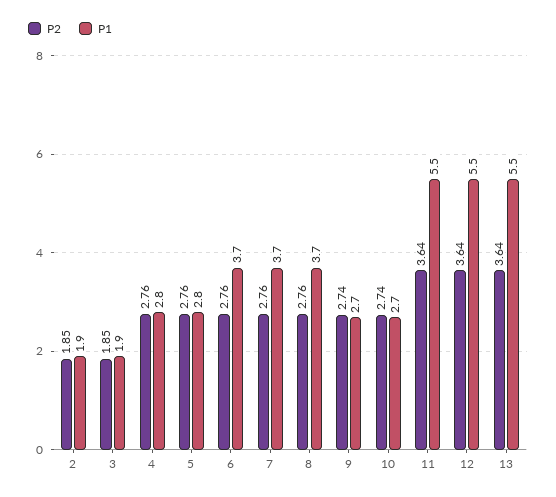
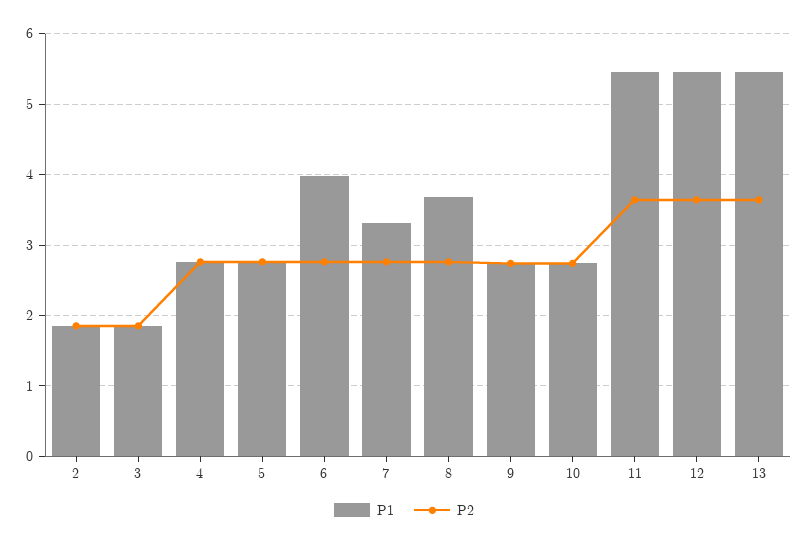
  {
    "P2": {
      "2": 1.85,
      "3": 1.85,
      "4": 2.76,
      "5": 2.76,
      "6": 2.76,
      "7": 2.76,
      "8": 2.76,
      "9": 2.74,
      "10": 2.74,
      "11": 3.64,
      "12": 3.64,
      "13": 3.64
    },
    "P1": {
      "2": 1.9,
      "3": 1.9,
      "4": 2.8,
      "5": 2.8,
-     "6": 3.7,
+     "6": 4,
-     "7": 3.7,
+     "7": 3.3,
      "8": 3.7,
      "9": 2.7,
      "10": 2.7,
      "11": 5.5,
      "12": 5.5,
      "13": 5.5
    }
  }

